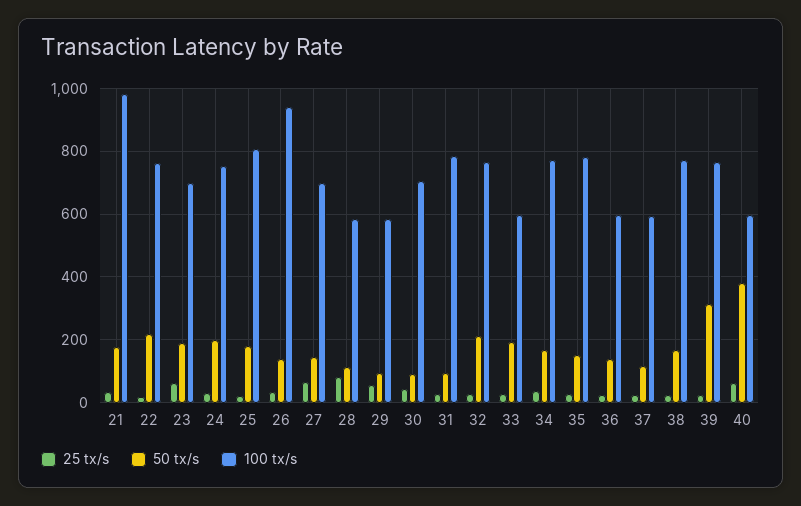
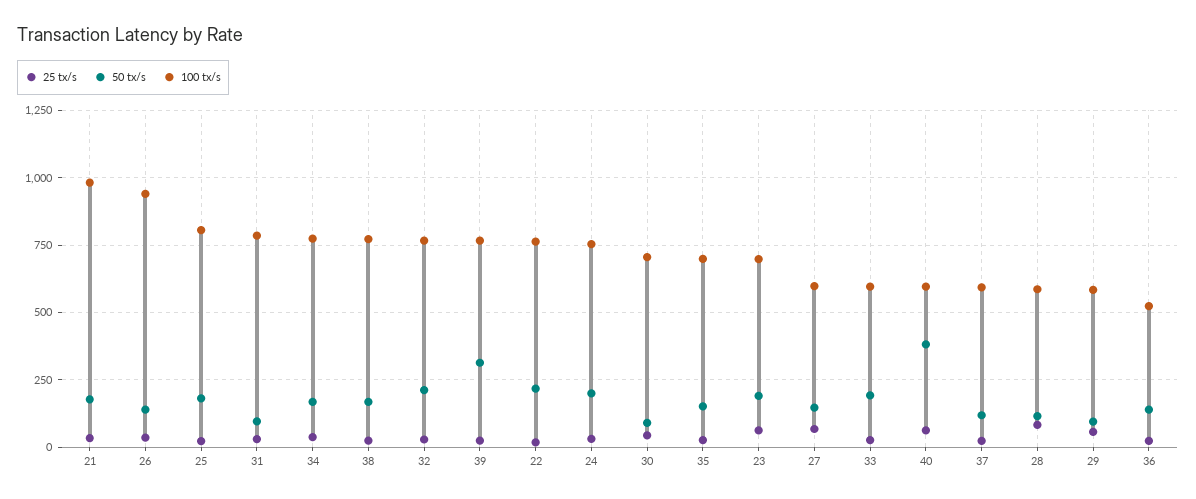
  {
    "25 tx/s": {
      "21": 40,
      "22": 20,
      "23": 60,
      "24": 40,
      "25": 20,
      "26": 40,
      "27": 60,
      "28": 80,
      "29": 60,
      "30": 40,
      "31": 20,
      "32": 20,
      "33": 20,
      "34": 40,
      "35": 20,
      "36": 20,
      "37": 20,
      "38": 20,
      "39": 20,
      "40": 60
    },
    "50 tx/s": {
      "21": 180,
      "22": 220,
      "23": 200,
      "24": 200,
      "25": 180,
      "26": 140,
      "27": 140,
      "28": 120,
      "29": 100,
      "30": 100,
      "31": 100,
      "32": 220,
      "33": 200,
      "34": 160,
      "35": 160,
      "36": 140,
      "37": 120,
      "38": 160,
      "39": 320,
      "40": 380
    },
    "100 tx/s": {
      "21": 980,
      "22": 760,
      "23": 700,
      "24": 760,
      "25": 800,
      "26": 940,
-     "27": 700,
+     "27": 600,
      "28": 580,
      "29": 580,
      "30": 700,
      "31": 780,
      "32": 760,
      "33": 600,
      "34": 780,
-     "35": 780,
+     "35": 700,
-     "36": 600,
+     "36": 525,
      "37": 600,
      "38": 780,
      "39": 760,
      "40": 600
    }
  }

